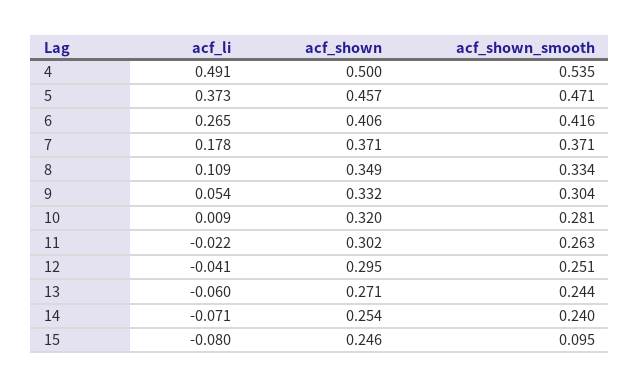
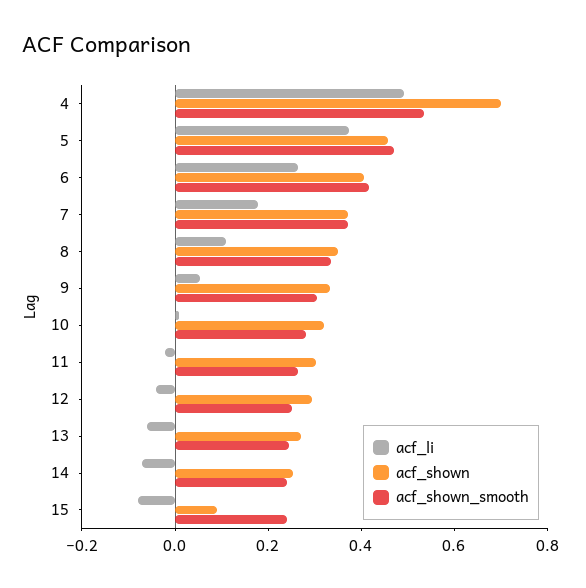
  {
    "acf_li": {
      "4": 0.491,
      "5": 0.373,
      "6": 0.265,
      "7": 0.178,
      "8": 0.109,
      "9": 0.054,
      "10": 0.009,
      "11": -0.022,
      "12": -0.041,
      "13": -0.06,
      "14": -0.071,
      "15": -0.08
    },
    "acf_shown": {
-     "4": 0.5,
+     "4": 0.7,
      "5": 0.457,
      "6": 0.406,
      "7": 0.371,
      "8": 0.349,
      "9": 0.332,
      "10": 0.32,
      "11": 0.302,
      "12": 0.295,
      "13": 0.271,
      "14": 0.254,
-     "15": 0.246
+     "15": 0.1
    },
    "acf_shown_smooth": {
      "4": 0.535,
      "5": 0.471,
      "6": 0.416,
      "7": 0.371,
      "8": 0.334,
      "9": 0.304,
      "10": 0.281,
      "11": 0.263,
      "12": 0.251,
      "13": 0.244,
      "14": 0.24,
-     "15": 0.095
+     "15": 0.25
    }
  }

